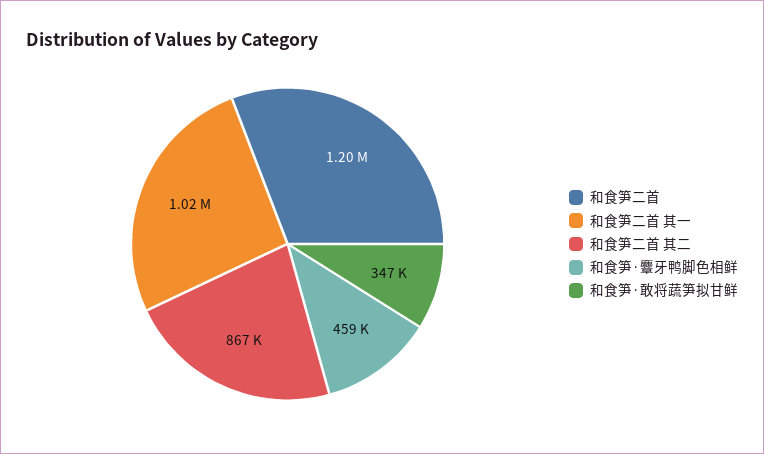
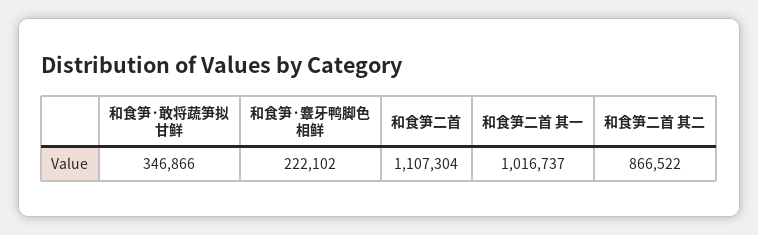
  {
-   "和食笋二首": 1200000,
+   "和食笋二首": 1107304,
    "和食笋二首 其一": 1016737,
    "和食笋二首 其二": 866522,
-   "和食笋·麞牙鸭脚色相鲜": 459000,
+   "和食笋·麞牙鸭脚色相鲜": 222102,
    "和食笋·敢将蔬笋拟甘鲜": 346866
  }

